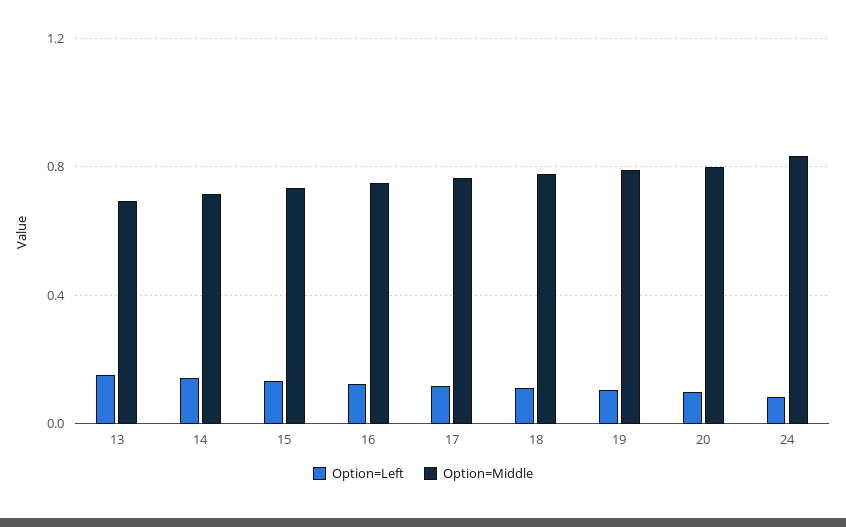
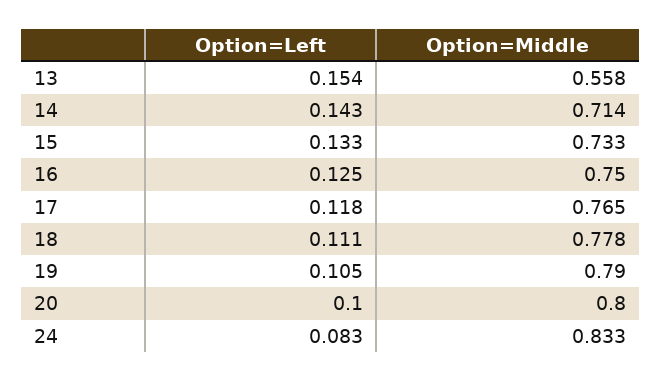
  {
    "Option=Left": {
      "13": 0.154,
      "14": 0.143,
      "15": 0.133,
      "16": 0.125,
      "17": 0.118,
      "18": 0.111,
      "19": 0.105,
      "20": 0.1,
      "24": 0.083
    },
    "Option=Middle": {
-     "13": 0.7,
+     "13": 0.558,
      "14": 0.714,
      "15": 0.733,
      "16": 0.75,
      "17": 0.765,
      "18": 0.778,
      "19": 0.79,
      "20": 0.8,
      "24": 0.833
    }
  }

